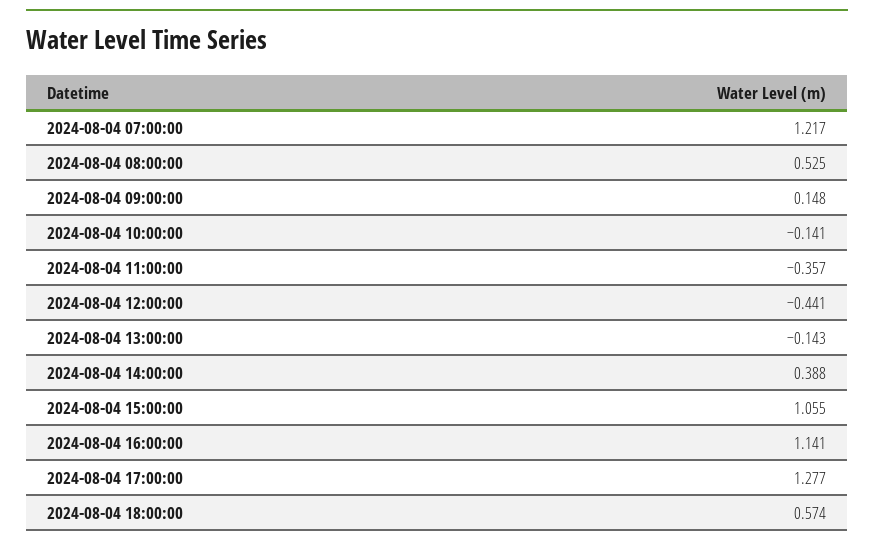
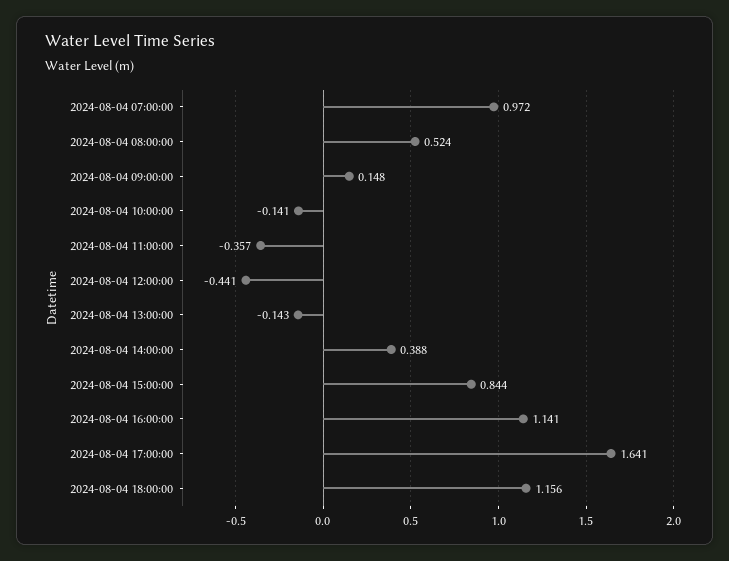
  {
-   "2024-08-04 07:00:00": 1.217,
+   "2024-08-04 07:00:00": 0.972,
-   "2024-08-04 08:00:00": 0.525,
+   "2024-08-04 08:00:00": 0.524,
    "2024-08-04 09:00:00": 0.148,
    "2024-08-04 10:00:00": -0.141,
    "2024-08-04 11:00:00": -0.357,
    "2024-08-04 12:00:00": -0.441,
    "2024-08-04 13:00:00": -0.143,
    "2024-08-04 14:00:00": 0.388,
-   "2024-08-04 15:00:00": 1.055,
+   "2024-08-04 15:00:00": 0.844,
    "2024-08-04 16:00:00": 1.141,
-   "2024-08-04 17:00:00": 1.277,
+   "2024-08-04 17:00:00": 1.641,
-   "2024-08-04 18:00:00": 0.574
+   "2024-08-04 18:00:00": 1.156
  }

